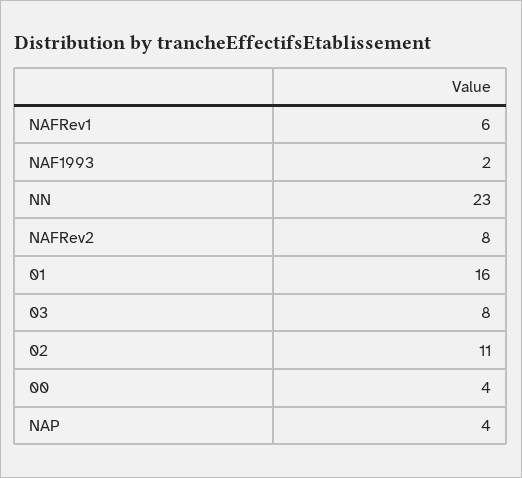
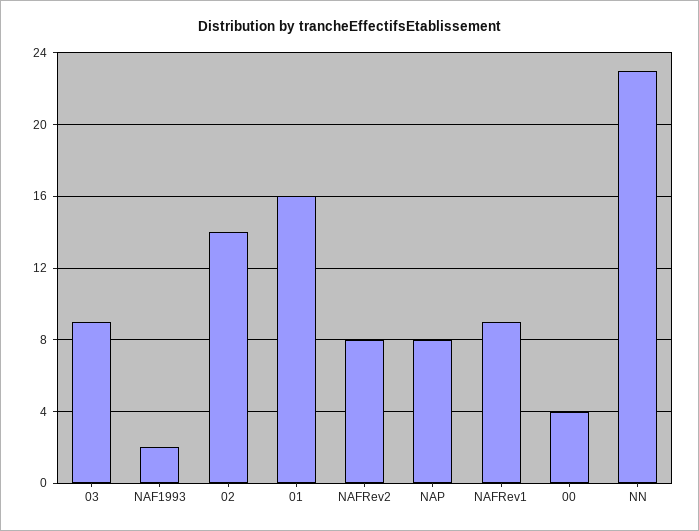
  {
-   "NAFRev1": 6,
+   "NAFRev1": 9,
    "NAF1993": 2,
    "NN": 23,
    "NAFRev2": 8,
    "01": 16,
-   "03": 8,
+   "03": 9,
-   "02": 11,
+   "02": 14,
    "00": 4,
-   "NAP": 4
+   "NAP": 8
  }

